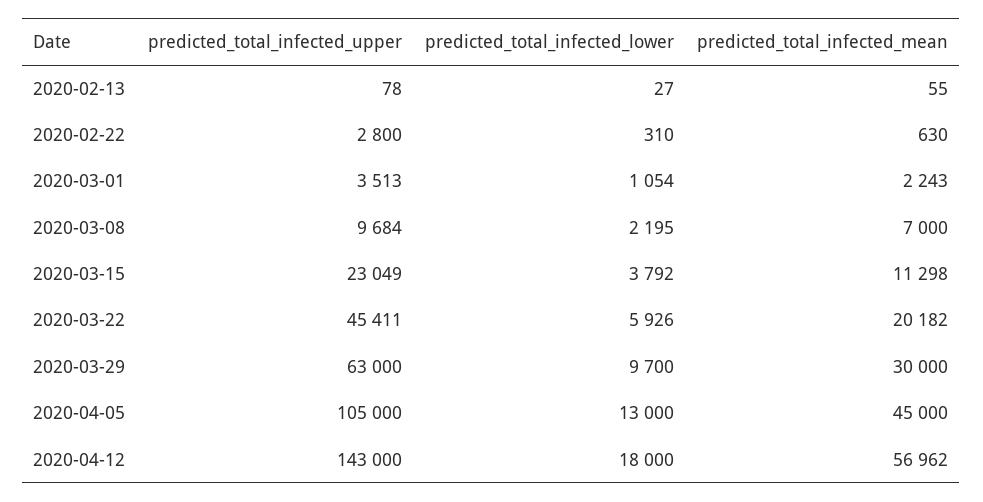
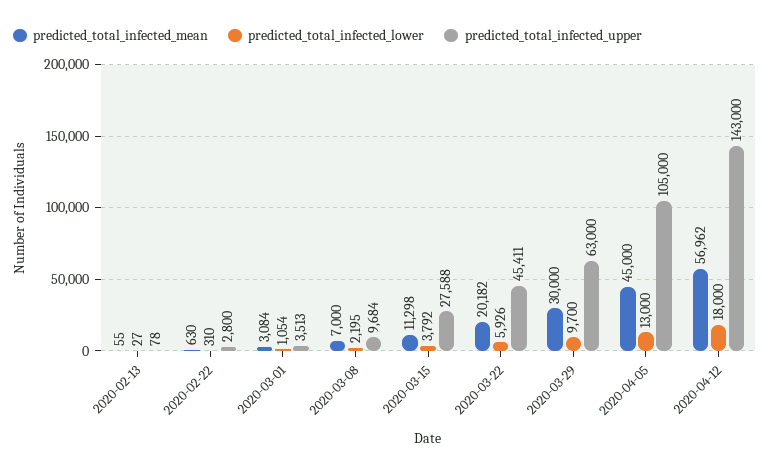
  {
    "predicted_total_infected_upper": {
      "2020-02-13": 78,
      "2020-02-22": 2800,
      "2020-03-01": 3513,
      "2020-03-08": 9684,
-     "2020-03-15": 23049,
+     "2020-03-15": 27588,
      "2020-03-22": 45411,
      "2020-03-29": 63000,
      "2020-04-05": 105000,
      "2020-04-12": 143000
    },
    "predicted_total_infected_lower": {
      "2020-02-13": 27,
      "2020-02-22": 310,
      "2020-03-01": 1054,
      "2020-03-08": 2195,
      "2020-03-15": 3792,
      "2020-03-22": 5926,
      "2020-03-29": 9700,
      "2020-04-05": 13000,
      "2020-04-12": 18000
    },
    "predicted_total_infected_mean": {
      "2020-02-13": 55,
      "2020-02-22": 630,
-     "2020-03-01": 2243,
+     "2020-03-01": 3084,
      "2020-03-08": 7000,
      "2020-03-15": 11298,
      "2020-03-22": 20182,
      "2020-03-29": 30000,
      "2020-04-05": 45000,
      "2020-04-12": 56962
    }
  }

